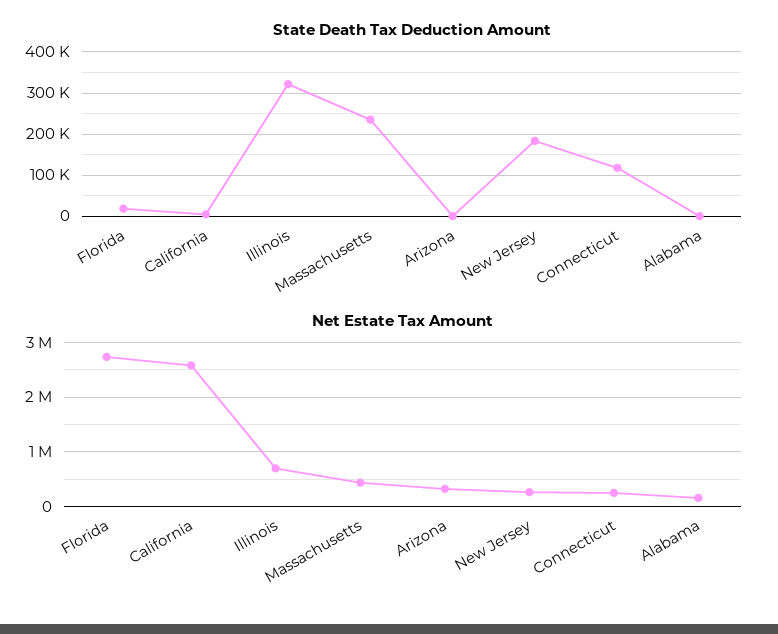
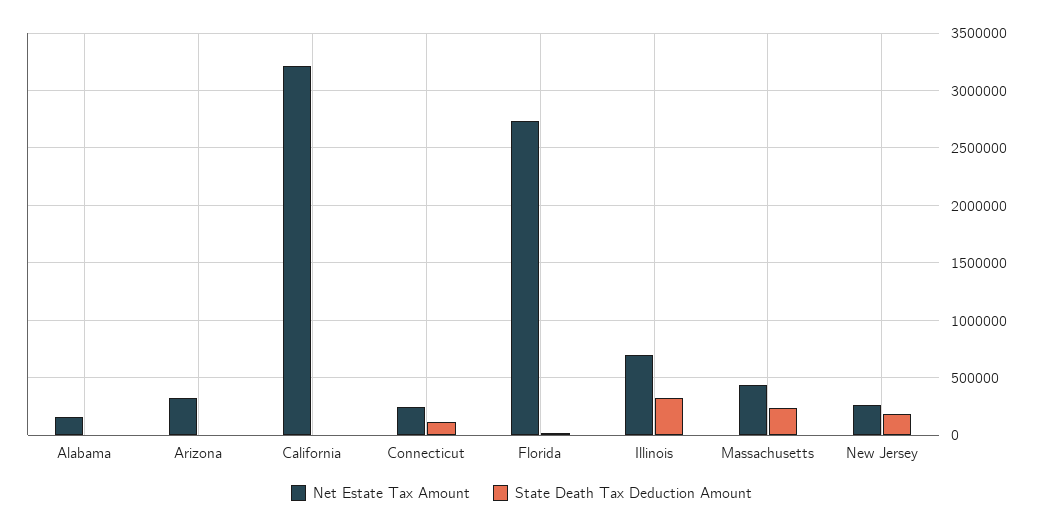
  {
    "State Death Tax Deduction Amount": {
      "Florida": 20000,
      "California": 0,
      "Illinois": 320000,
      "Massachusetts": 240000,
      "Arizona": 0,
      "New Jersey": 180000,
      "Connecticut": 120000,
      "Alabama": 0
    },
    "Net Estate Tax Amount": {
      "Florida": 2700000,
-     "California": 2600000,
+     "California": 3200000,
      "Illinois": 700000,
      "Massachusetts": 400000,
      "Arizona": 300000,
      "New Jersey": 300000,
      "Connecticut": 300000,
      "Alabama": 200000
    }
  }

